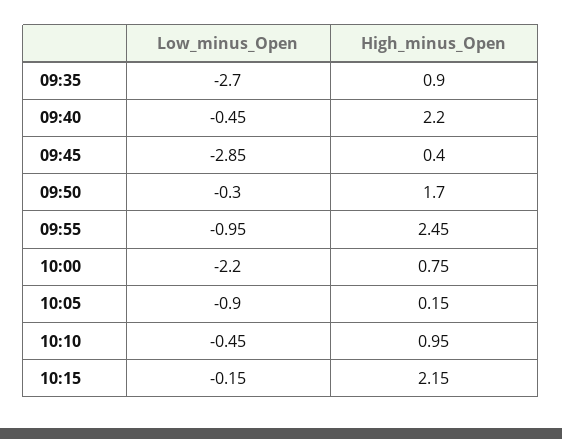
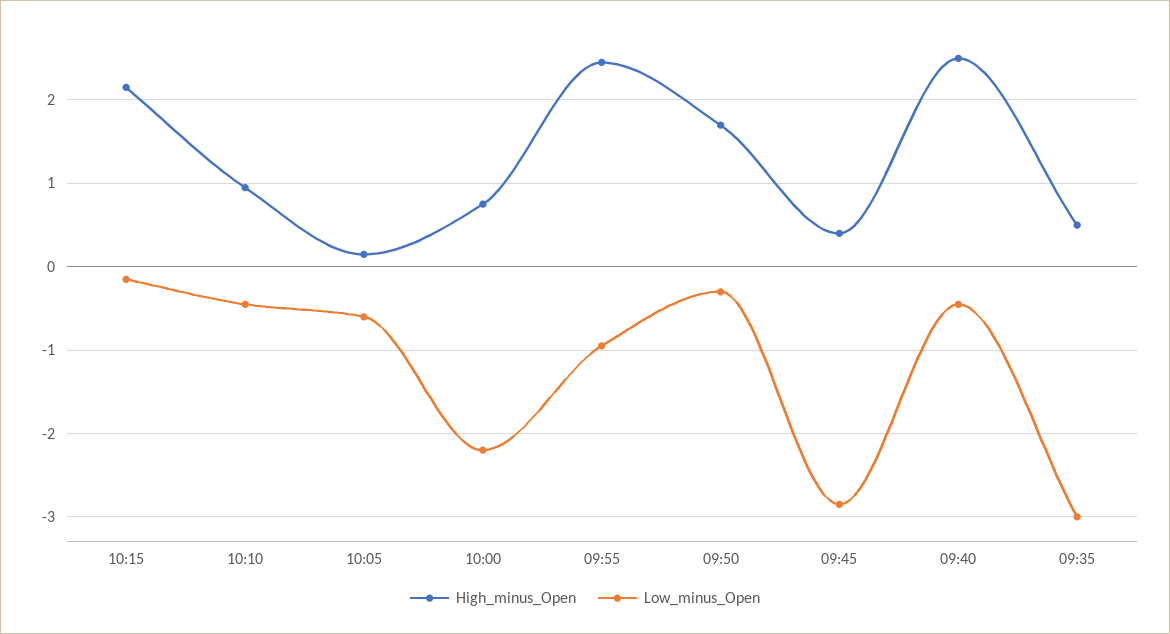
  {
    "Low_minus_Open": {
-     "09:35": -2.7,
+     "09:35": -3,
      "09:40": -0.45,
      "09:45": -2.85,
      "09:50": -0.3,
      "09:55": -0.95,
      "10:00": -2.2,
-     "10:05": -0.9,
+     "10:05": -0.6,
      "10:10": -0.45,
      "10:15": -0.15
    },
    "High_minus_Open": {
-     "09:35": 0.9,
+     "09:35": 0.5,
-     "09:40": 2.2,
+     "09:40": 2.5,
      "09:45": 0.4,
      "09:50": 1.7,
      "09:55": 2.45,
      "10:00": 0.75,
      "10:05": 0.15,
      "10:10": 0.95,
      "10:15": 2.15
    }
  }

